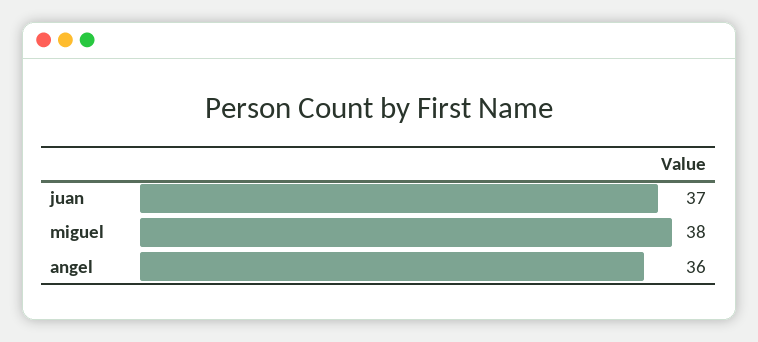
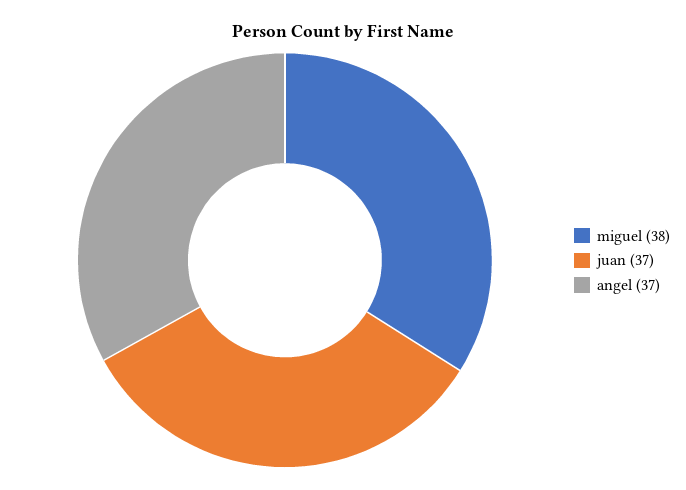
  {
    "juan": 37,
    "miguel": 38,
-   "angel": 36
+   "angel": 37
  }

